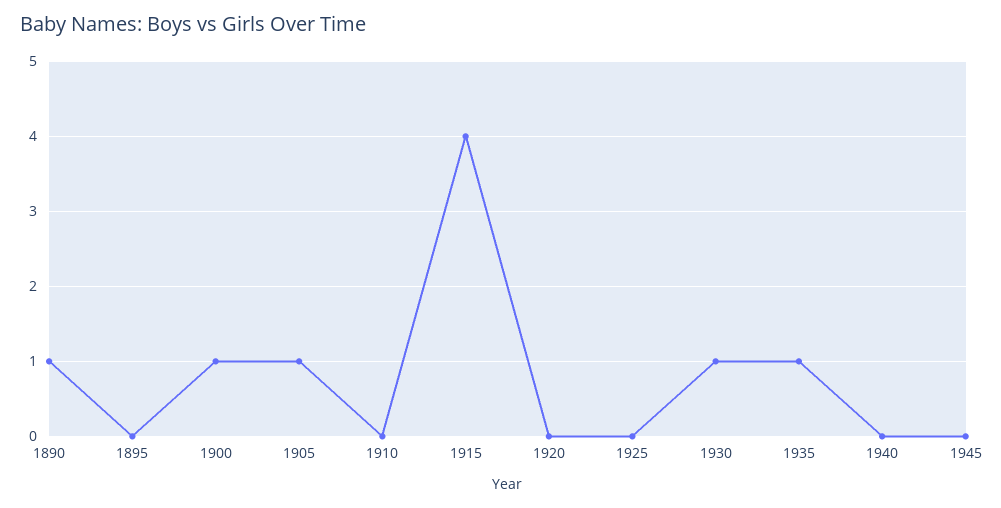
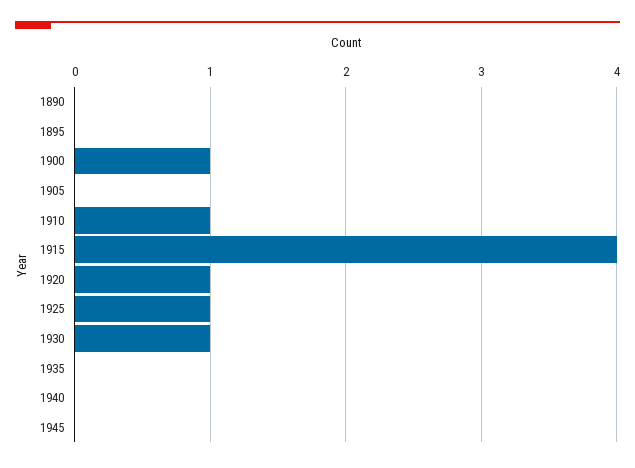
  {
-   "1890": 1,
+   "1890": 0,
    "1895": 0,
    "1900": 1,
-   "1905": 1,
+   "1905": 0,
-   "1910": 0,
+   "1910": 1,
    "1915": 4,
-   "1920": 0,
+   "1920": 1,
-   "1925": 0,
+   "1925": 1,
    "1930": 1,
-   "1935": 1,
+   "1935": 0,
    "1940": 0,
    "1945": 0
  }

